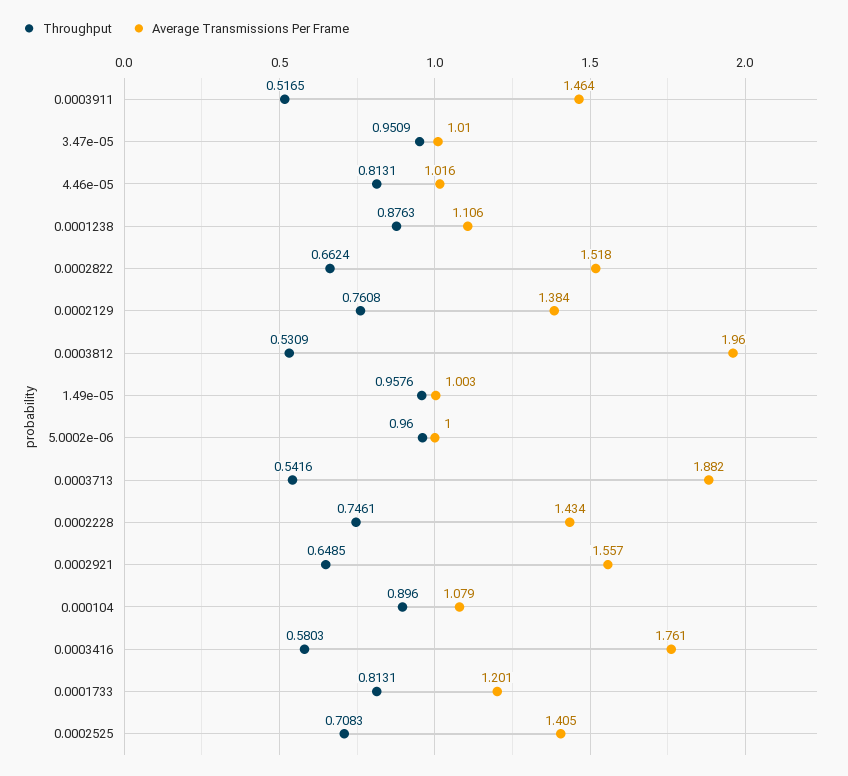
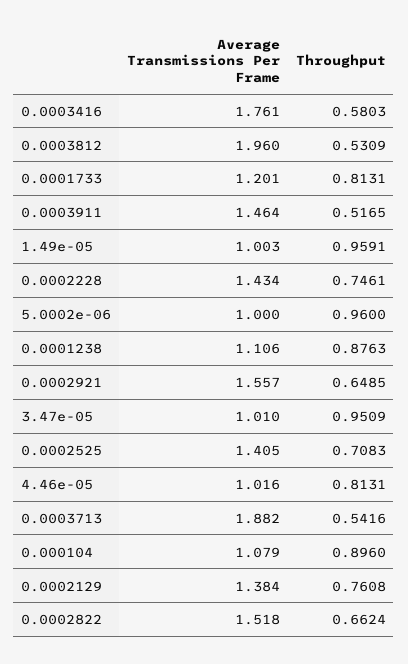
  {
    "Throughput": {
      "0.0003911": 0.5165,
      "3.47e-05": 0.9509,
      "4.46e-05": 0.8131,
      "0.0001238": 0.8763,
      "0.0002822": 0.6624,
      "0.0002129": 0.7608,
      "0.0003812": 0.5309,
-     "1.49e-05": 0.9576,
+     "1.49e-05": 0.9591,
      "5.0002e-06": 0.96,
      "0.0003713": 0.5416,
      "0.0002228": 0.7461,
      "0.0002921": 0.6485,
      "0.000104": 0.896,
      "0.0003416": 0.5803,
      "0.0001733": 0.8131,
      "0.0002525": 0.7083
    },
    "Average Transmissions Per Frame": {
      "0.0003911": 1.464,
      "3.47e-05": 1.01,
      "4.46e-05": 1.016,
      "0.0001238": 1.106,
      "0.0002822": 1.518,
      "0.0002129": 1.384,
      "0.0003812": 1.96,
      "1.49e-05": 1.003,
      "5.0002e-06": 1,
      "0.0003713": 1.882,
      "0.0002228": 1.434,
      "0.0002921": 1.557,
      "0.000104": 1.079,
      "0.0003416": 1.761,
      "0.0001733": 1.201,
      "0.0002525": 1.405
    }
  }

